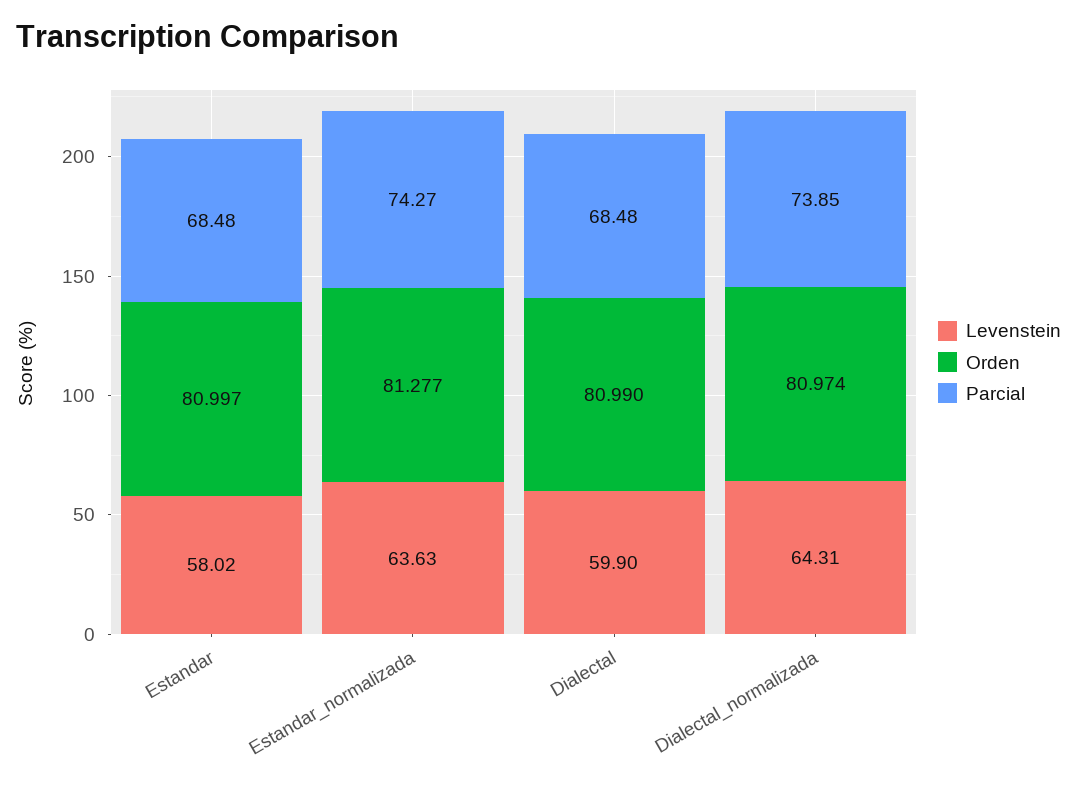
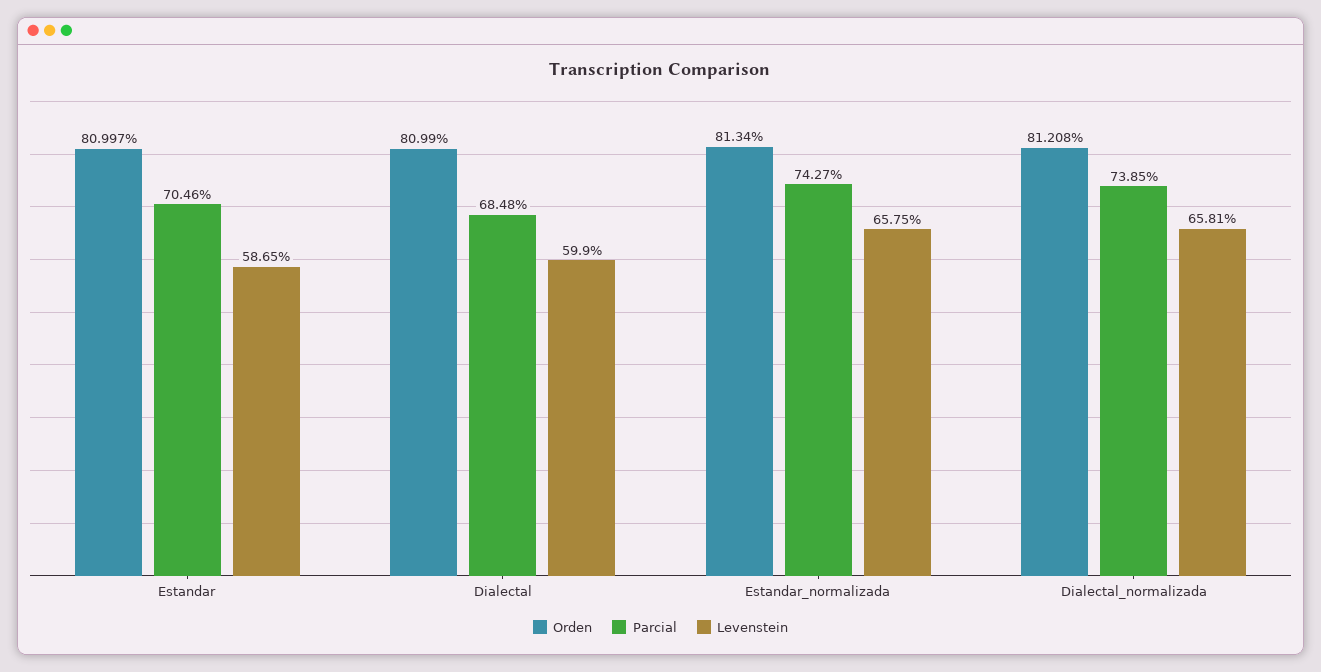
  {
    "Levenstein": {
-     "Estandar": 58.02,
+     "Estandar": 58.65,
-     "Estandar_normalizada": 63.63,
+     "Estandar_normalizada": 65.75,
      "Dialectal": 59.9,
-     "Dialectal_normalizada": 64.31
+     "Dialectal_normalizada": 65.81
    },
    "Orden": {
      "Estandar": 80.997,
-     "Estandar_normalizada": 81.277,
+     "Estandar_normalizada": 81.34,
      "Dialectal": 80.99,
-     "Dialectal_normalizada": 80.974
+     "Dialectal_normalizada": 81.208
    },
    "Parcial": {
-     "Estandar": 68.48,
+     "Estandar": 70.46,
      "Estandar_normalizada": 74.27,
      "Dialectal": 68.48,
      "Dialectal_normalizada": 73.85
    }
  }

